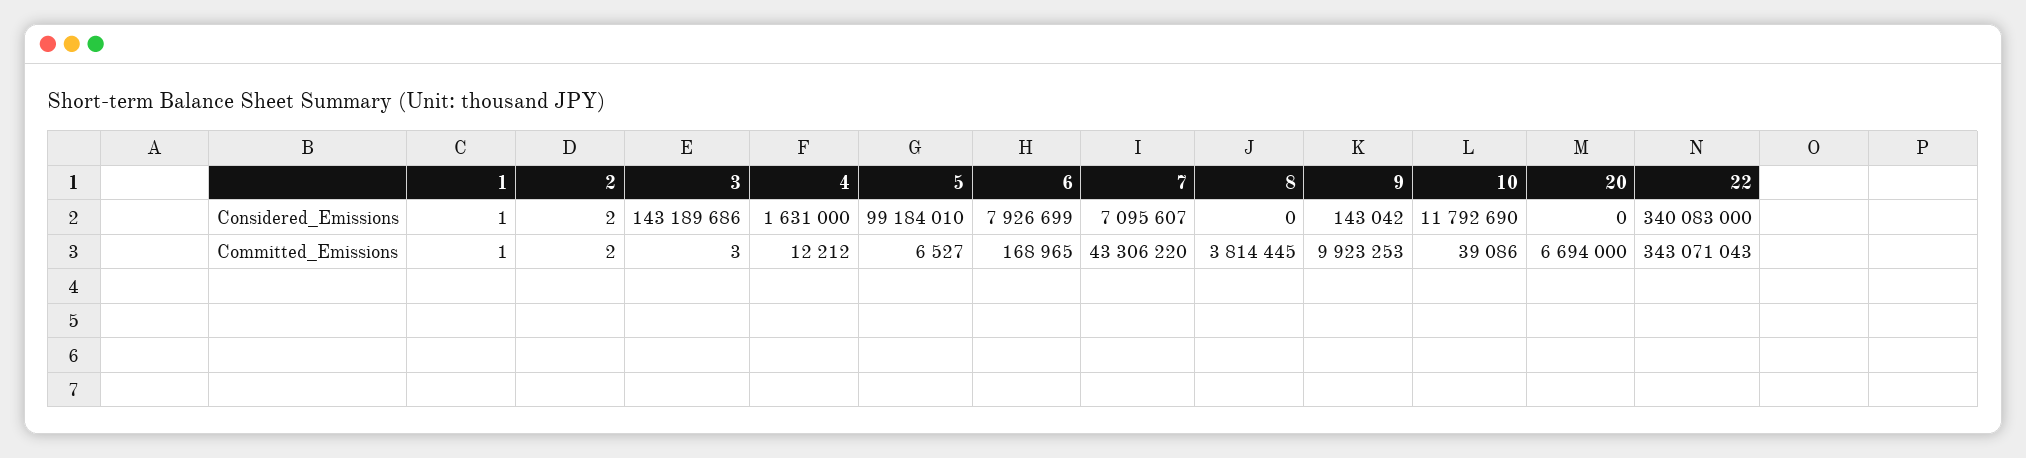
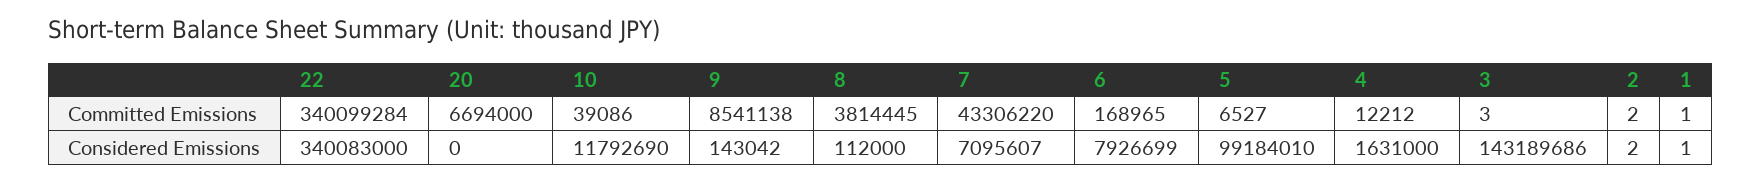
  {
    "1": {
      "Considered_Emissions": 1,
      "Committed_Emissions": 1
    },
    "2": {
      "Considered_Emissions": 2,
      "Committed_Emissions": 2
    },
    "3": {
      "Considered_Emissions": 143189686,
      "Committed_Emissions": 3
    },
    "4": {
      "Considered_Emissions": 1631000,
      "Committed_Emissions": 12212
    },
    "5": {
      "Considered_Emissions": 99184010,
      "Committed_Emissions": 6527
    },
    "6": {
      "Considered_Emissions": 7926699,
      "Committed_Emissions": 168965
    },
    "7": {
      "Considered_Emissions": 7095607,
      "Committed_Emissions": 43306220
    },
    "8": {
-     "Considered_Emissions": 0,
+     "Considered_Emissions": 112000,
      "Committed_Emissions": 3814445
    },
    "9": {
      "Considered_Emissions": 143042,
-     "Committed_Emissions": 9923253
+     "Committed_Emissions": 8541138
    },
    "10": {
      "Considered_Emissions": 11792690,
      "Committed_Emissions": 39086
    },
    "20": {
      "Considered_Emissions": 0,
      "Committed_Emissions": 6694000
    },
    "22": {
      "Considered_Emissions": 340083000,
-     "Committed_Emissions": 343071043
+     "Committed_Emissions": 340099284
    }
  }

